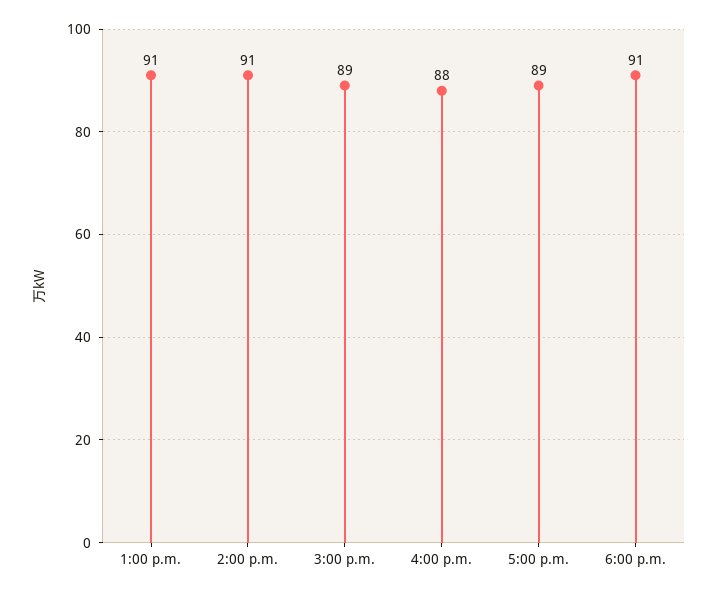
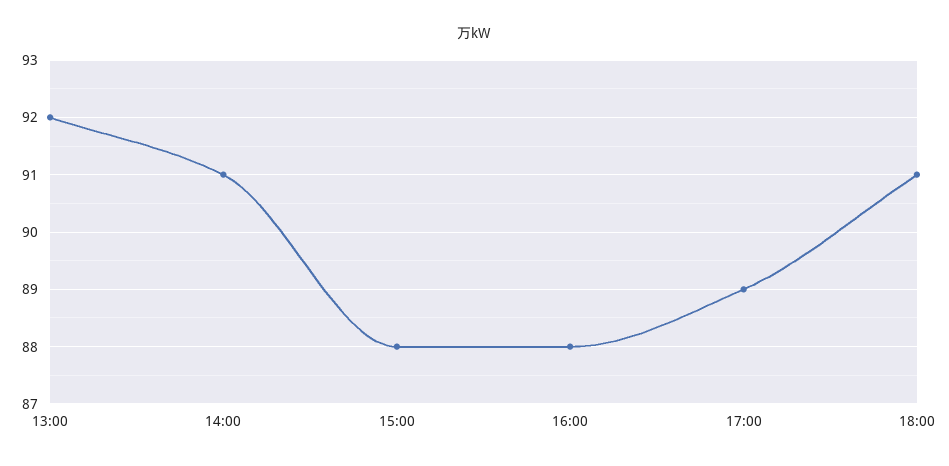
  {
-   "1:00 p.m.": 91,
+   "1:00 p.m.": 92,
    "2:00 p.m.": 91,
-   "3:00 p.m.": 89,
+   "3:00 p.m.": 88,
    "4:00 p.m.": 88,
    "5:00 p.m.": 89,
    "6:00 p.m.": 91
  }

